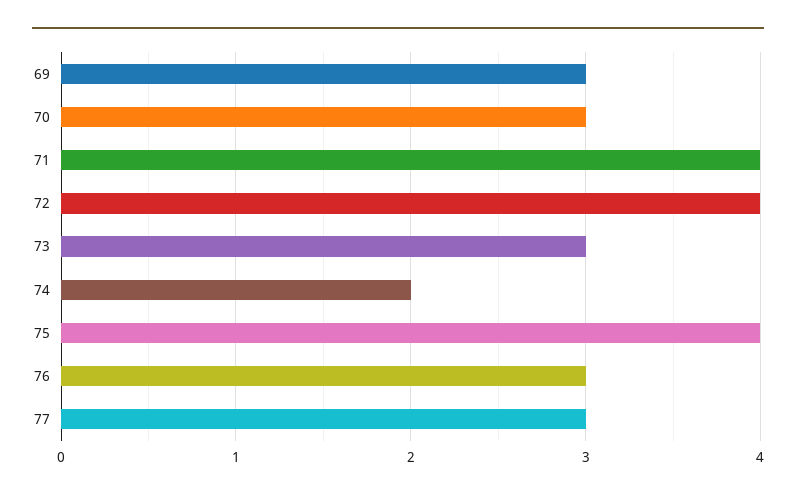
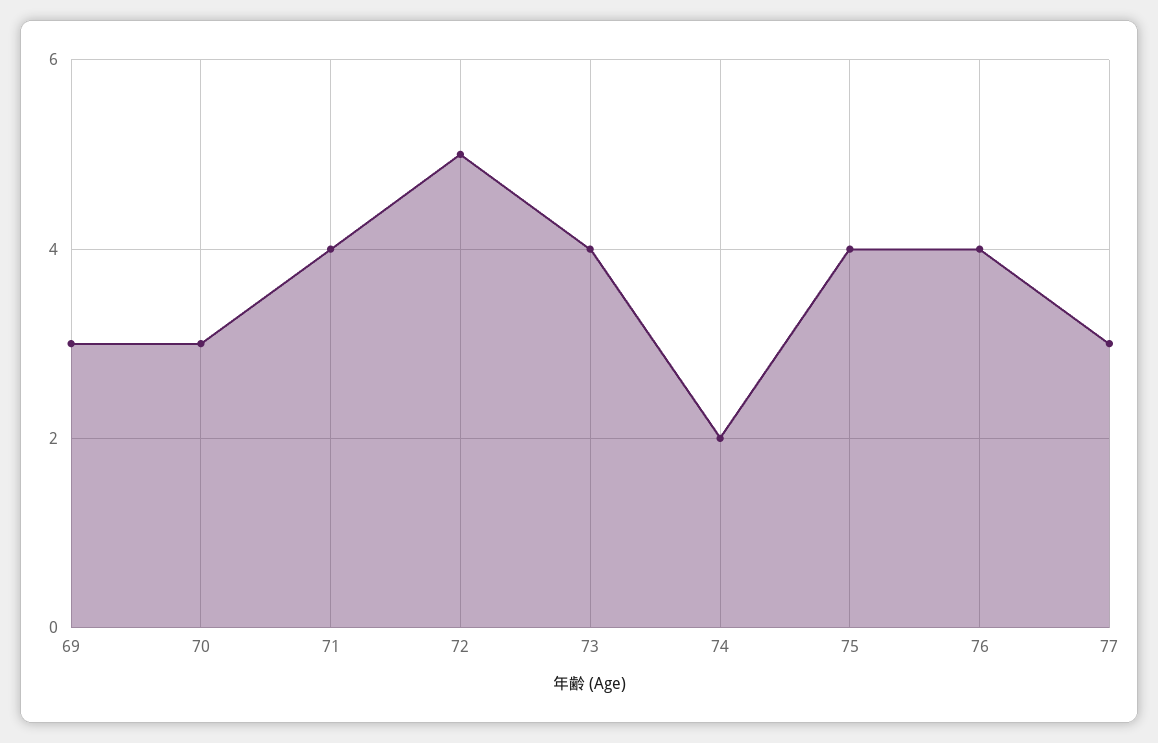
  {
    "69": 3,
    "70": 3,
    "71": 4,
-   "72": 4,
+   "72": 5,
-   "73": 3,
+   "73": 4,
    "74": 2,
    "75": 4,
-   "76": 3,
+   "76": 4,
    "77": 3
  }

